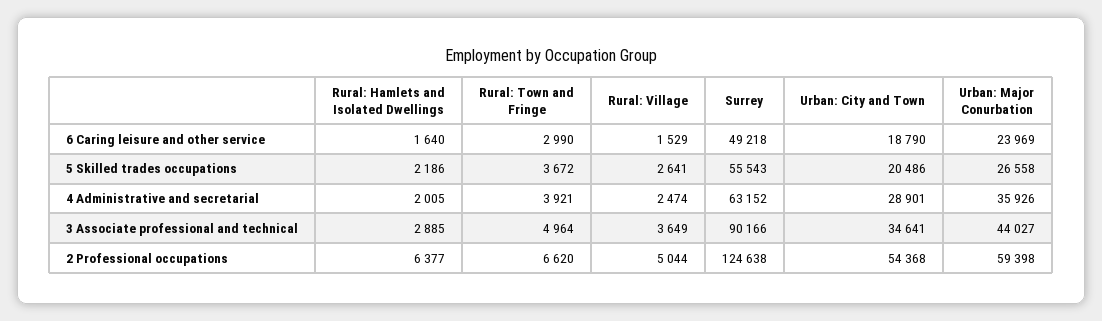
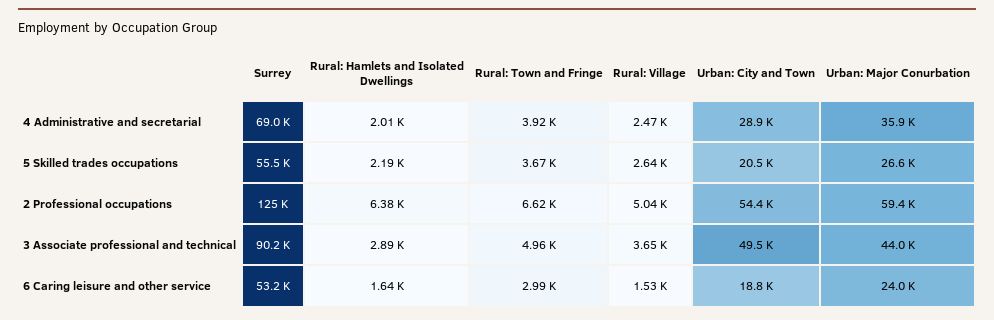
  {
    "Rural: Hamlets and Isolated Dwellings": {
      "6 Caring leisure and other service": 1640,
      "5 Skilled trades occupations": 2186,
      "4 Administrative and secretarial": 2005,
      "3 Associate professional and technical": 2885,
      "2 Professional occupations": 6377
    },
    "Rural: Town and Fringe": {
      "6 Caring leisure and other service": 2990,
      "5 Skilled trades occupations": 3672,
      "4 Administrative and secretarial": 3921,
      "3 Associate professional and technical": 4964,
      "2 Professional occupations": 6620
    },
    "Rural: Village": {
      "6 Caring leisure and other service": 1529,
      "5 Skilled trades occupations": 2641,
      "4 Administrative and secretarial": 2474,
      "3 Associate professional and technical": 3649,
      "2 Professional occupations": 5044
    },
    "Surrey": {
-     "6 Caring leisure and other service": 49218,
+     "6 Caring leisure and other service": 53200,
      "5 Skilled trades occupations": 55543,
-     "4 Administrative and secretarial": 63152,
+     "4 Administrative and secretarial": 69000,
      "3 Associate professional and technical": 90166,
      "2 Professional occupations": 124638
    },
    "Urban: City and Town": {
      "6 Caring leisure and other service": 18790,
      "5 Skilled trades occupations": 20486,
      "4 Administrative and secretarial": 28901,
-     "3 Associate professional and technical": 34641,
+     "3 Associate professional and technical": 49500,
      "2 Professional occupations": 54368
    },
    "Urban: Major Conurbation": {
      "6 Caring leisure and other service": 23969,
      "5 Skilled trades occupations": 26558,
      "4 Administrative and secretarial": 35926,
      "3 Associate professional and technical": 44027,
      "2 Professional occupations": 59398
    }
  }

